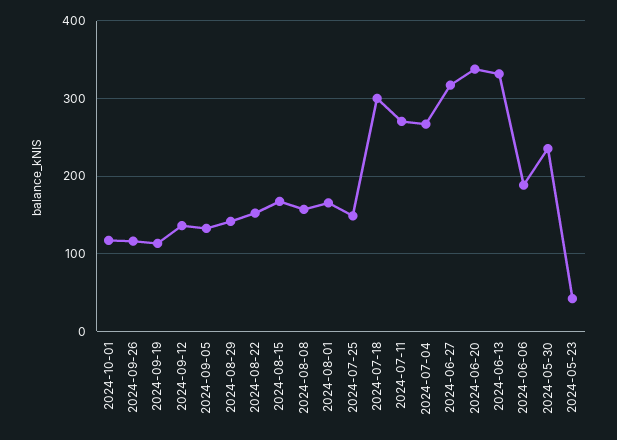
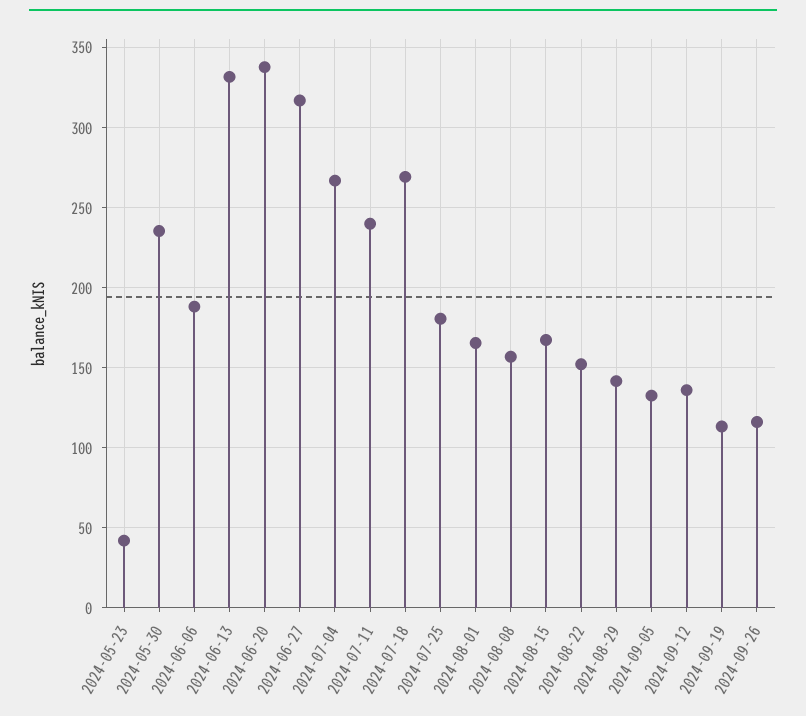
  {
-   "2024-10-01": 120,
    "2024-09-26": 115,
    "2024-09-19": 115,
    "2024-09-12": 135,
    "2024-09-05": 135,
    "2024-08-29": 140,
    "2024-08-22": 150,
    "2024-08-15": 165,
    "2024-08-08": 155,
    "2024-08-01": 165,
-   "2024-07-25": 150,
+   "2024-07-25": 180,
-   "2024-07-18": 300,
+   "2024-07-18": 270,
-   "2024-07-11": 270,
+   "2024-07-11": 240,
    "2024-07-04": 265,
    "2024-06-27": 315,
    "2024-06-20": 340,
    "2024-06-13": 330,
    "2024-06-06": 190,
    "2024-05-30": 235,
    "2024-05-23": 40
  }

